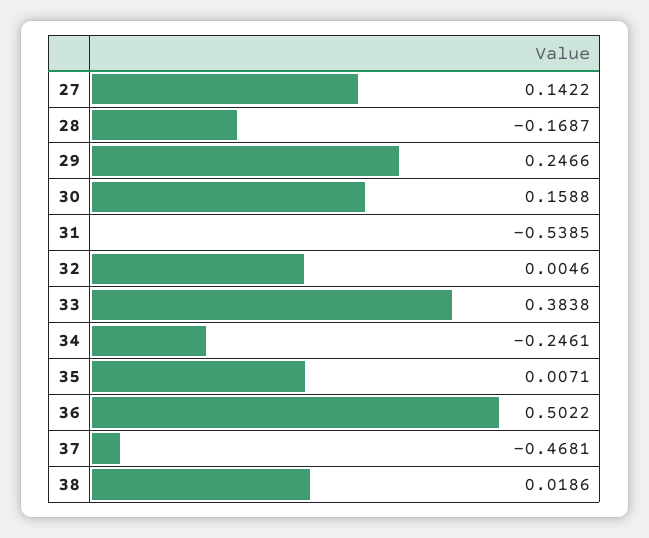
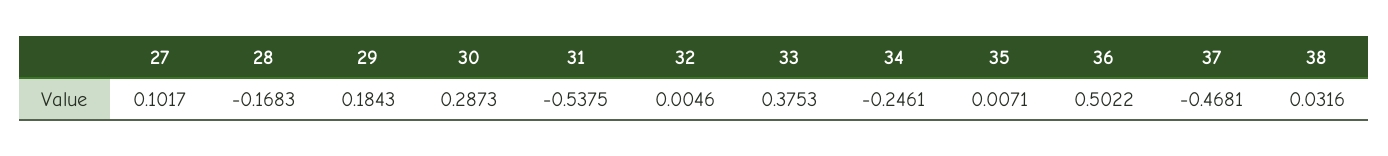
  {
-   "27": 0.1422,
+   "27": 0.1017,
-   "28": -0.1687,
+   "28": -0.1683,
-   "29": 0.2466,
+   "29": 0.1843,
-   "30": 0.1588,
+   "30": 0.2873,
-   "31": -0.5385,
+   "31": -0.5375,
    "32": 0.0046,
-   "33": 0.3838,
+   "33": 0.3753,
    "34": -0.2461,
    "35": 0.0071,
    "36": 0.5022,
    "37": -0.4681,
-   "38": 0.0186
+   "38": 0.0316
  }

